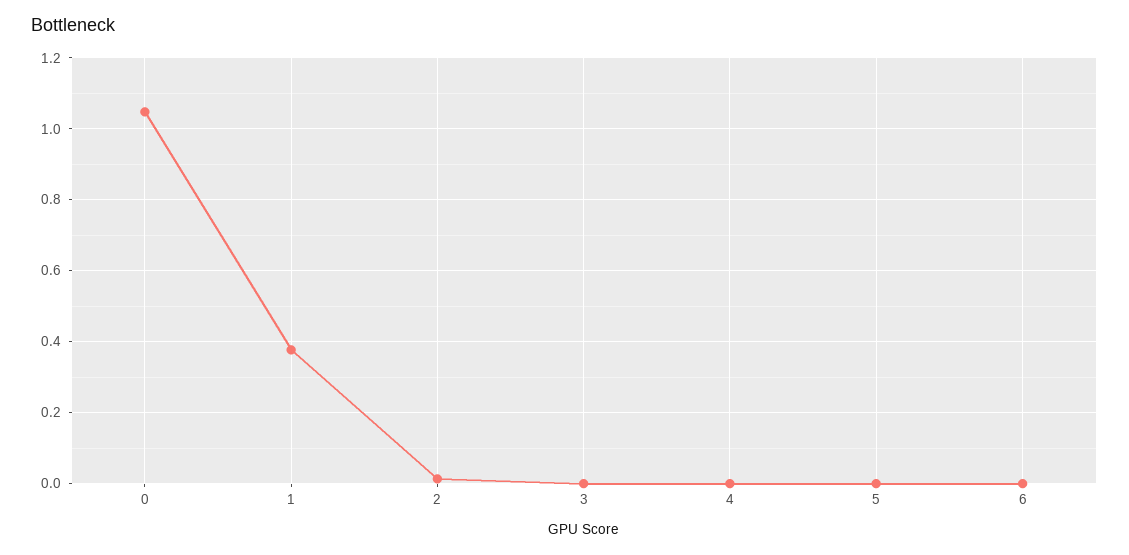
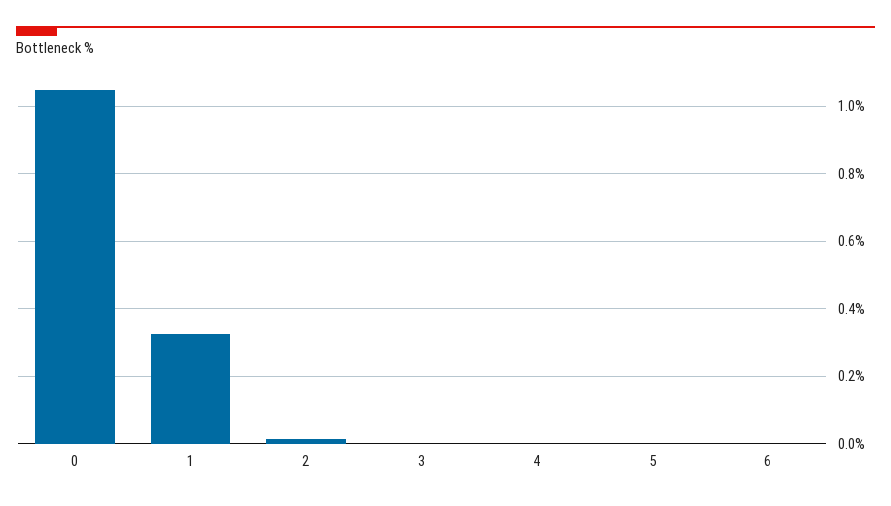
  {
    "0": 1.04,
-   "1": 0.38,
+   "1": 0.32,
    "2": 0.02,
    "3": 0,
    "4": 0,
    "5": 0,
    "6": 0
  }

